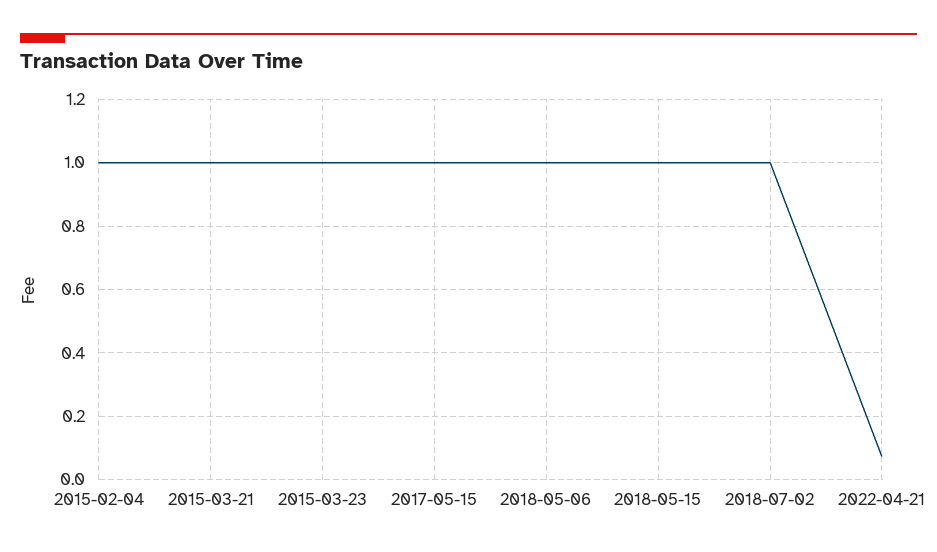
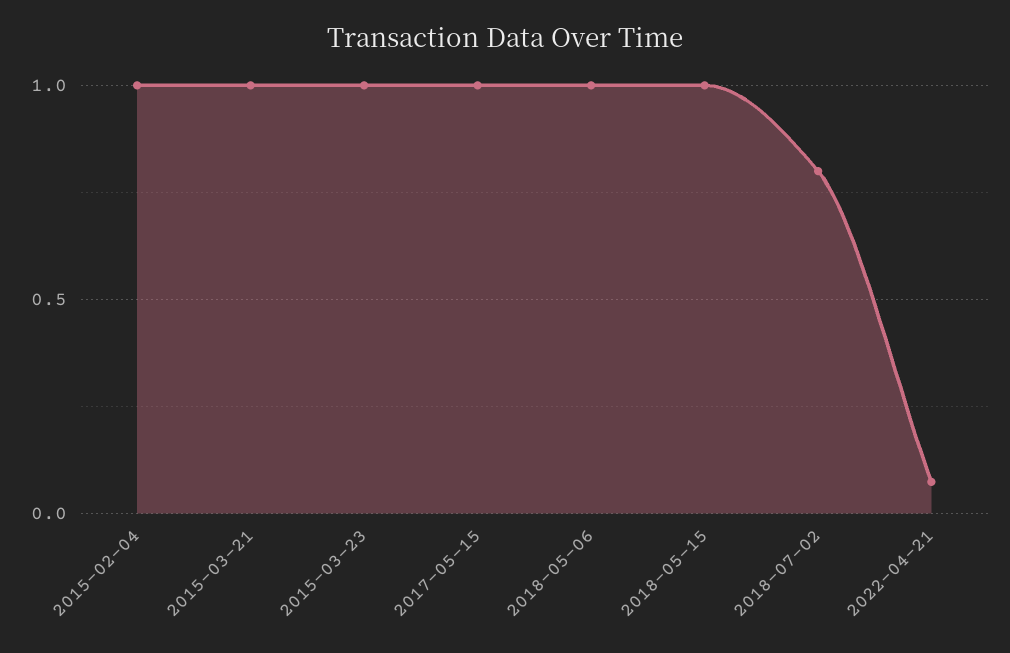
  {
    "2015-02-04": 1,
    "2015-03-21": 1,
    "2015-03-23": 1,
    "2017-05-15": 1,
    "2018-05-06": 1,
    "2018-05-15": 1,
-   "2018-07-02": 1,
+   "2018-07-02": 0.8,
    "2022-04-21": 0.08
  }

